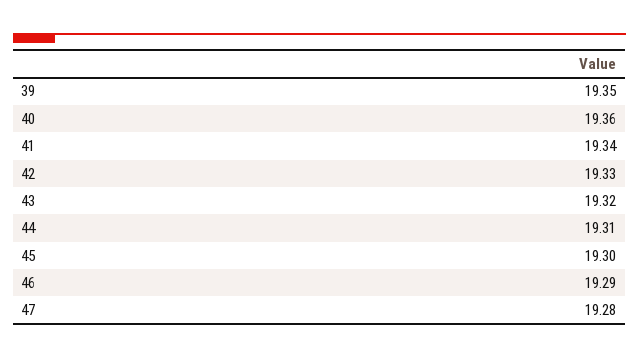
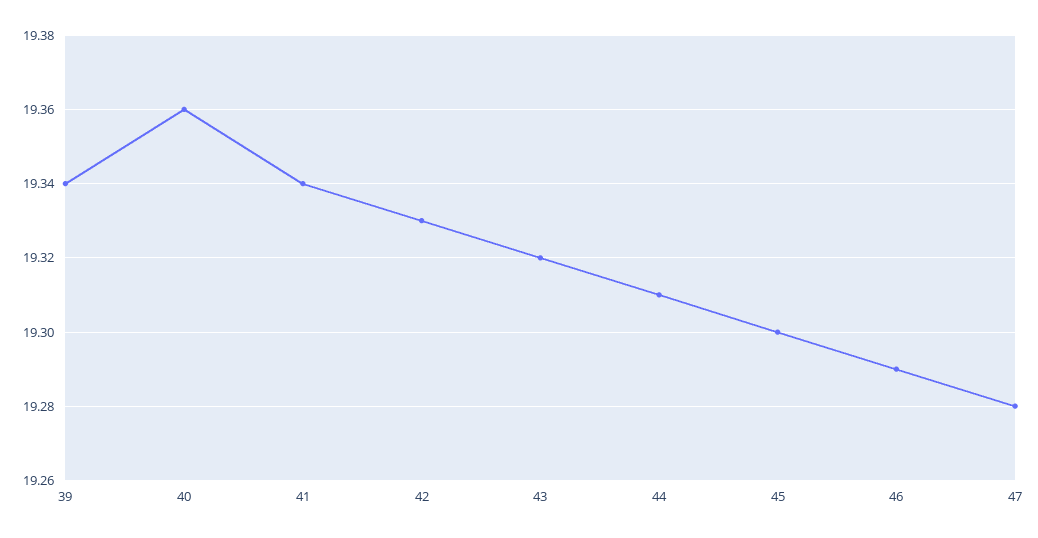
  {
-   "39": 19.35,
+   "39": 19.34,
    "40": 19.36,
    "41": 19.34,
    "42": 19.33,
    "43": 19.32,
    "44": 19.31,
    "45": 19.3,
    "46": 19.29,
    "47": 19.28
  }

